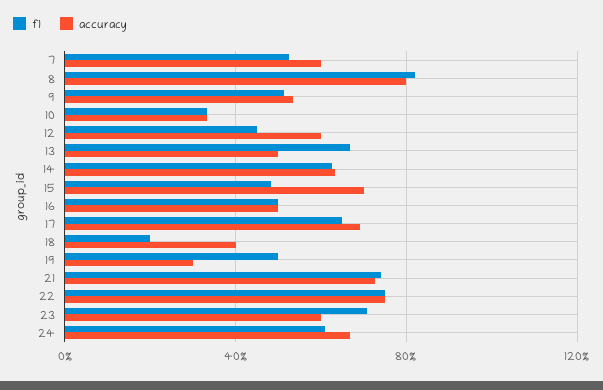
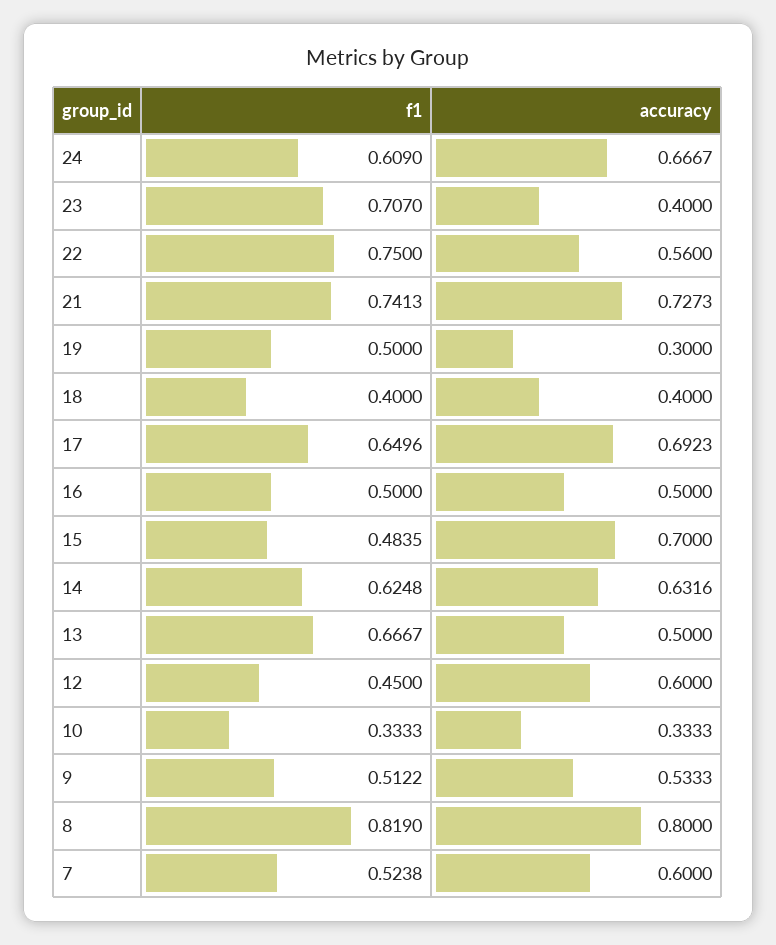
  {
    "f1": {
      "7": 0.5238,
      "8": 0.819,
      "9": 0.5122,
      "10": 0.3333,
      "12": 0.45,
      "13": 0.6667,
      "14": 0.6248,
      "15": 0.4835,
      "16": 0.5,
      "17": 0.6496,
-     "18": 0.2,
+     "18": 0.4,
      "19": 0.5,
      "21": 0.7413,
      "22": 0.75,
      "23": 0.707,
      "24": 0.609
    },
    "accuracy": {
      "7": 0.6,
      "8": 0.8,
      "9": 0.5333,
      "10": 0.3333,
      "12": 0.6,
      "13": 0.5,
      "14": 0.6316,
      "15": 0.7,
      "16": 0.5,
      "17": 0.6923,
      "18": 0.4,
      "19": 0.3,
      "21": 0.7273,
-     "22": 0.75,
+     "22": 0.56,
-     "23": 0.6,
+     "23": 0.4,
      "24": 0.6667
    }
  }

